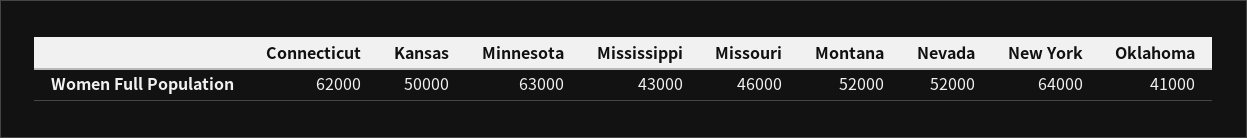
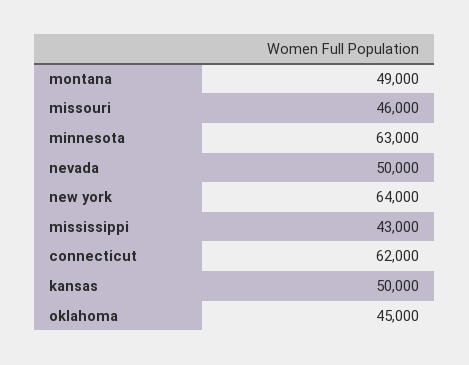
  {
    "Connecticut": 62000,
    "Kansas": 50000,
    "Minnesota": 63000,
    "Mississippi": 43000,
    "Missouri": 46000,
-   "Montana": 52000,
+   "Montana": 49000,
-   "Nevada": 52000,
+   "Nevada": 50000,
    "New York": 64000,
-   "Oklahoma": 41000
+   "Oklahoma": 45000
  }

